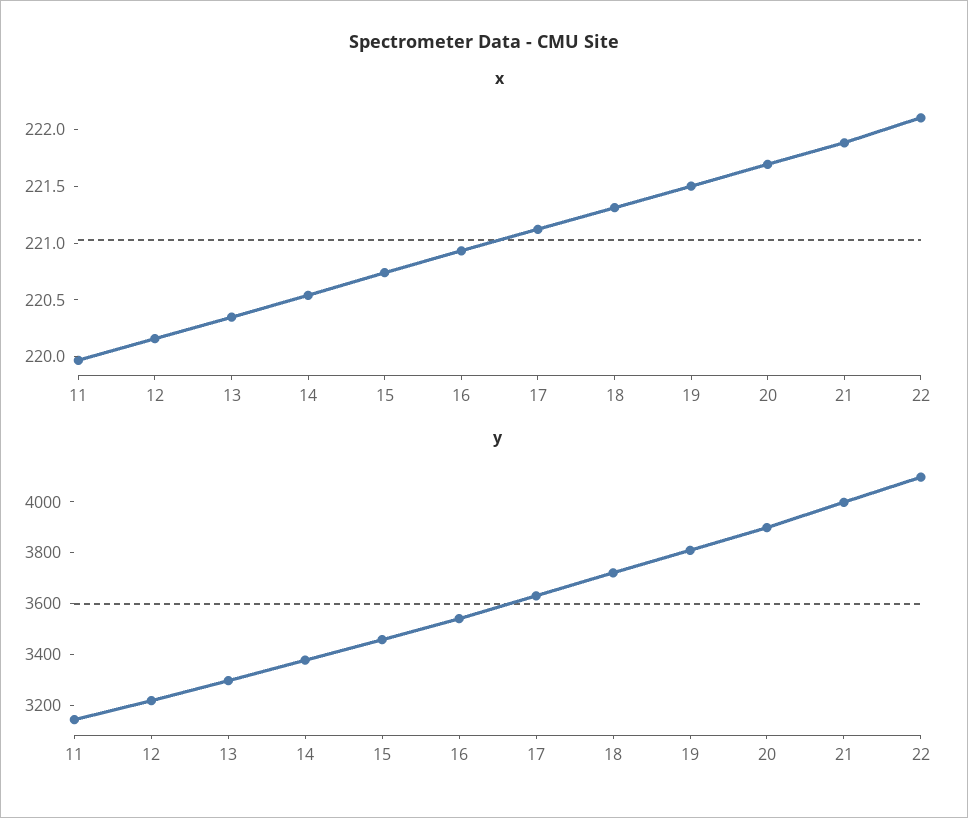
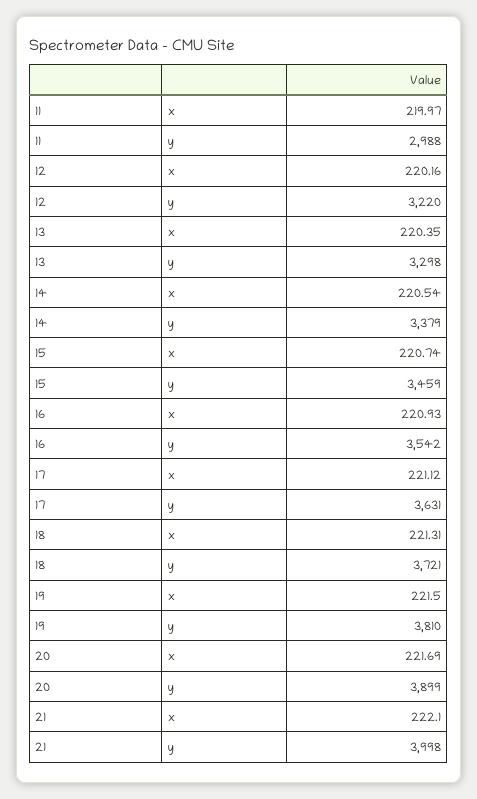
  {
    "x": {
      "11": 219.97,
      "12": 220.16,
      "13": 220.35,
      "14": 220.54,
      "15": 220.74,
      "16": 220.93,
      "17": 221.12,
      "18": 221.31,
      "19": 221.5,
      "20": 221.69,
-     "21": 221.9,
+     "21": 222.1
-     "22": 222.1
    },
    "y": {
-     "11": 3150,
+     "11": 2988,
      "12": 3220,
      "13": 3298,
      "14": 3379,
      "15": 3459,
      "16": 3542,
      "17": 3631,
      "18": 3721,
      "19": 3810,
      "20": 3899,
-     "21": 3998,
+     "21": 3998
-     "22": 4100
    }
  }

